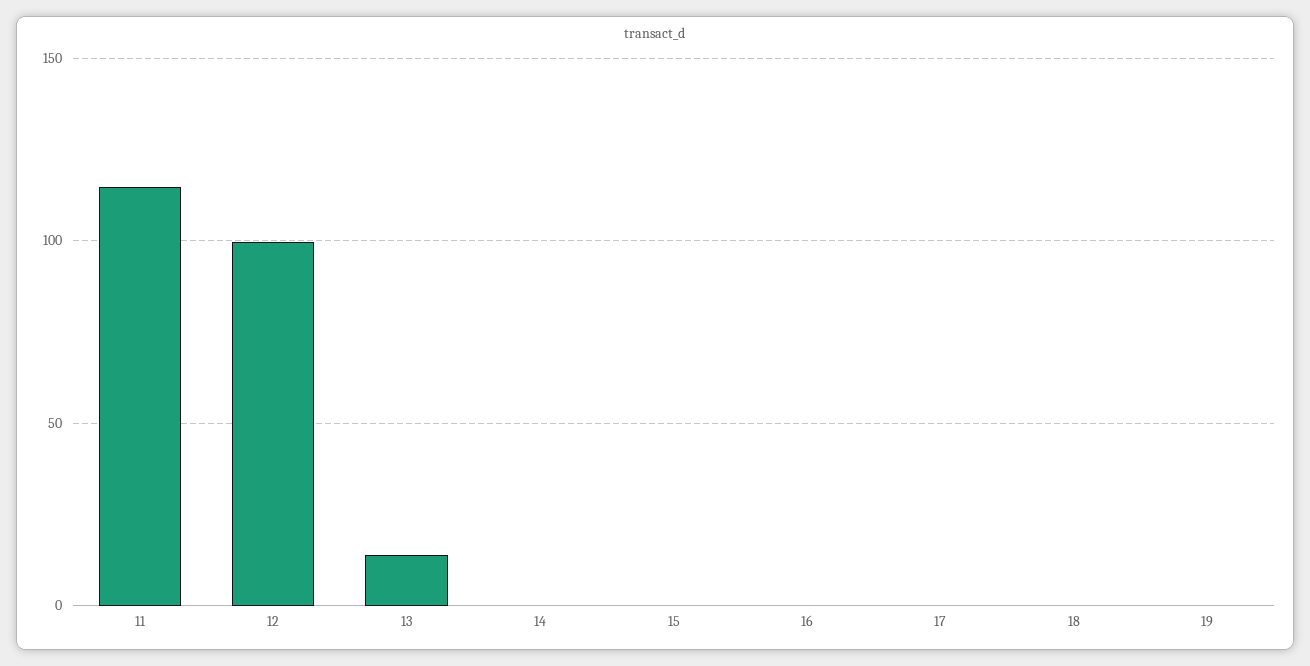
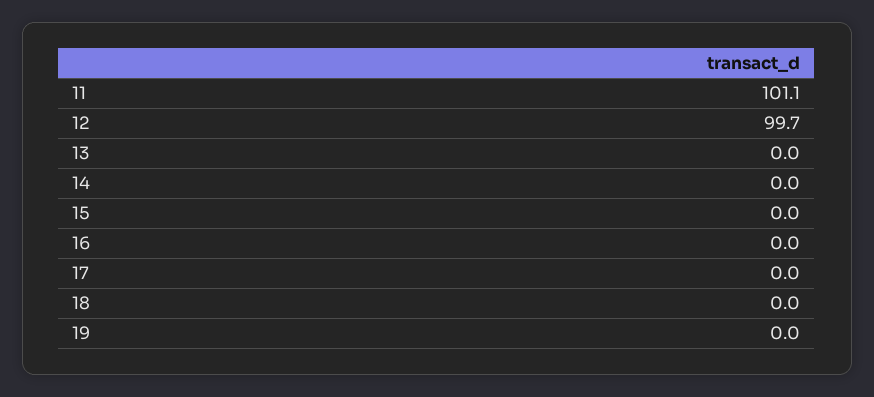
  {
-   "11": 115,
+   "11": 101.1,
    "12": 99.7,
-   "13": 15,
+   "13": 0,
    "14": 0,
    "15": 0,
    "16": 0,
    "17": 0,
    "18": 0,
    "19": 0
  }

